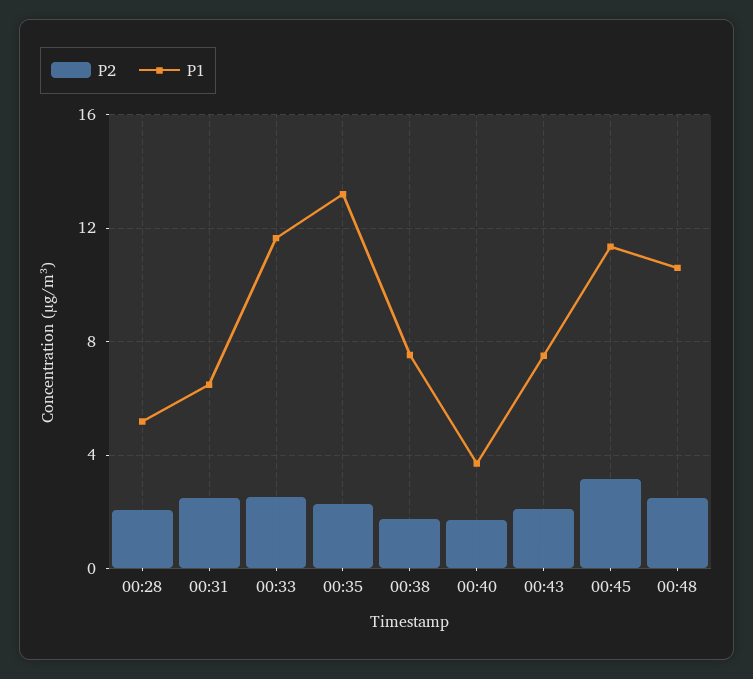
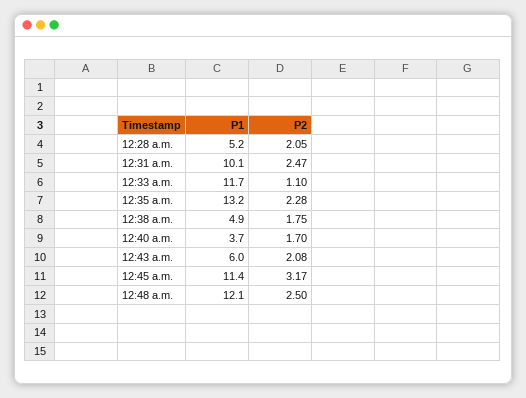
  {
    "P2": {
      "00:28": 2.05,
      "00:31": 2.47,
-     "00:33": 2.5,
+     "00:33": 1.1,
      "00:35": 2.28,
      "00:38": 1.75,
      "00:40": 1.7,
      "00:43": 2.08,
      "00:45": 3.17,
      "00:48": 2.5
    },
    "P1": {
      "00:28": 5.2,
-     "00:31": 6.5,
+     "00:31": 10.1,
      "00:33": 11.7,
      "00:35": 13.2,
-     "00:38": 7.5,
+     "00:38": 4.9,
      "00:40": 3.7,
-     "00:43": 7.5,
+     "00:43": 6,
      "00:45": 11.4,
-     "00:48": 10.5
+     "00:48": 12.1
    }
  }

